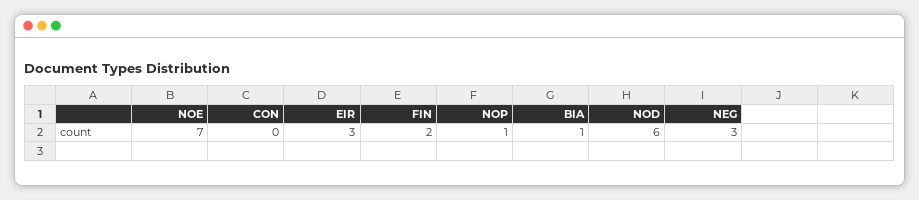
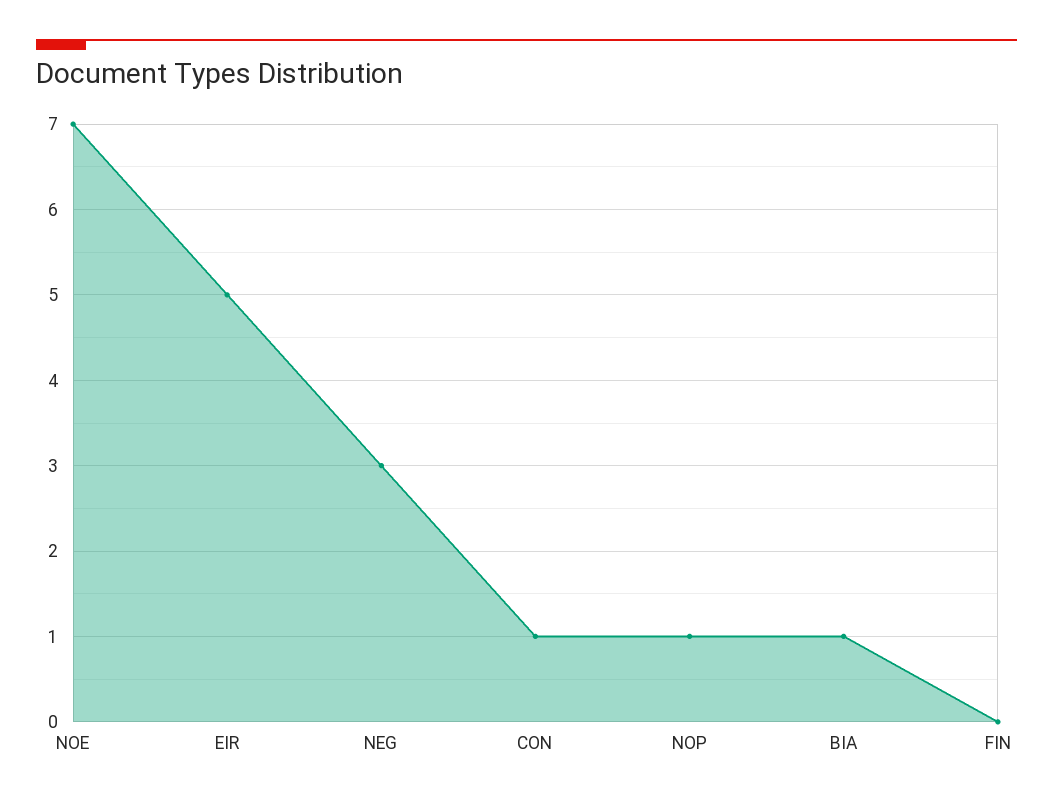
  {
    "NOE": 7,
-   "CON": 0,
+   "CON": 1,
-   "EIR": 3,
+   "EIR": 5,
-   "FIN": 2,
+   "FIN": 0,
    "NOP": 1,
    "BIA": 1,
-   "NOD": 6,
    "NEG": 3
  }

